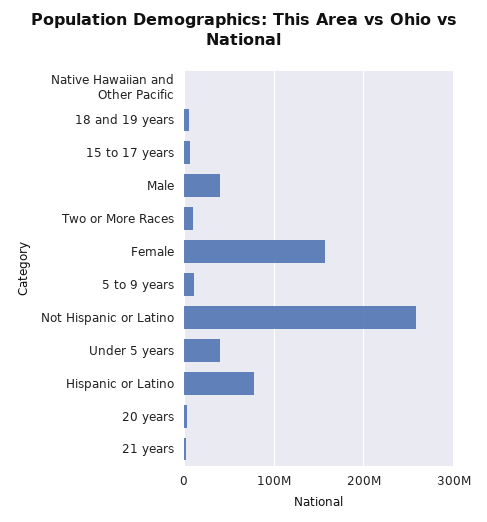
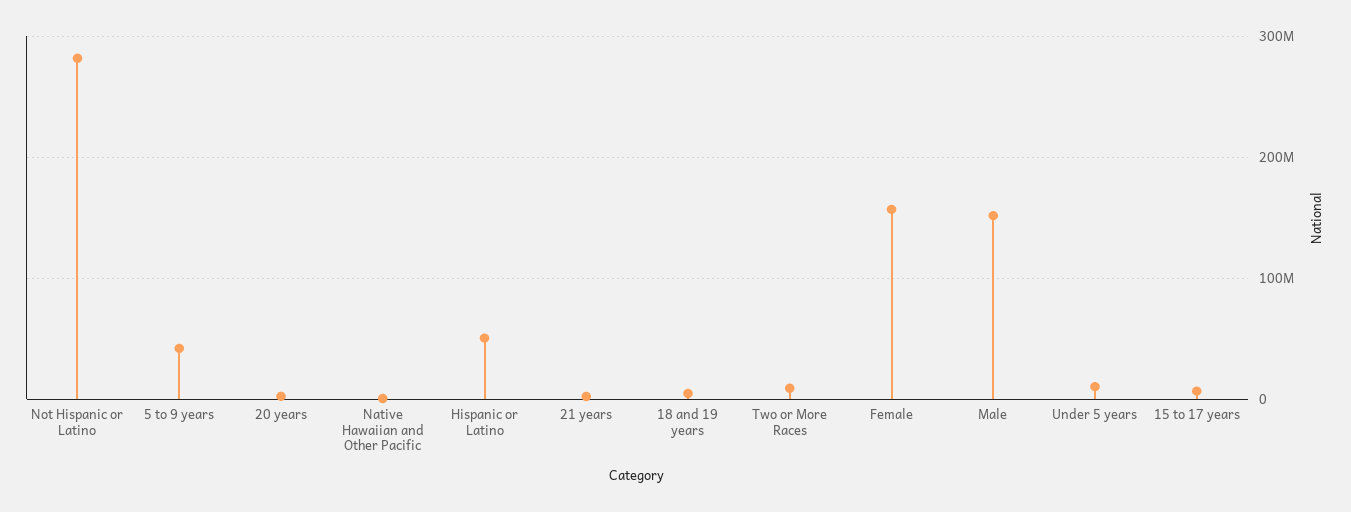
  {
    "Native Hawaiian and Other Pacific": 0,
    "18 and 19 years": 0,
    "15 to 17 years": 10000000,
-   "Male": 40000000,
+   "Male": 150000000,
    "Two or More Races": 10000000,
    "Female": 160000000,
-   "5 to 9 years": 10000000,
+   "5 to 9 years": 40000000,
-   "Not Hispanic or Latino": 260000000,
+   "Not Hispanic or Latino": 280000000,
-   "Under 5 years": 40000000,
+   "Under 5 years": 10000000,
-   "Hispanic or Latino": 80000000,
+   "Hispanic or Latino": 50000000,
    "20 years": 0,
    "21 years": 0
  }

